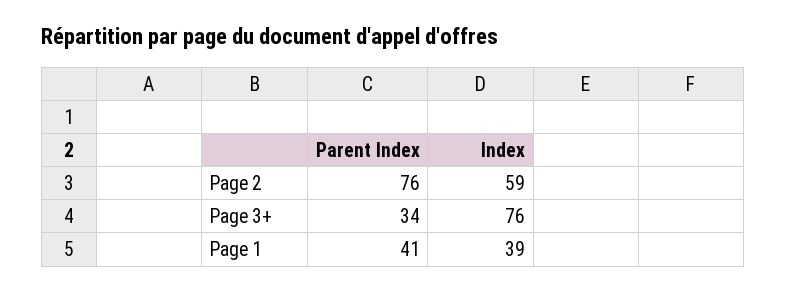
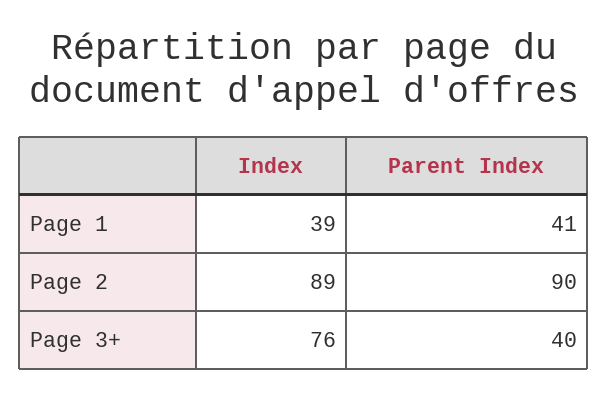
  {
    "Parent Index": {
-     "Page 2": 76,
+     "Page 2": 90,
-     "Page 3+": 34,
+     "Page 3+": 40,
      "Page 1": 41
    },
    "Index": {
-     "Page 2": 59,
+     "Page 2": 89,
      "Page 3+": 76,
      "Page 1": 39
    }
  }

